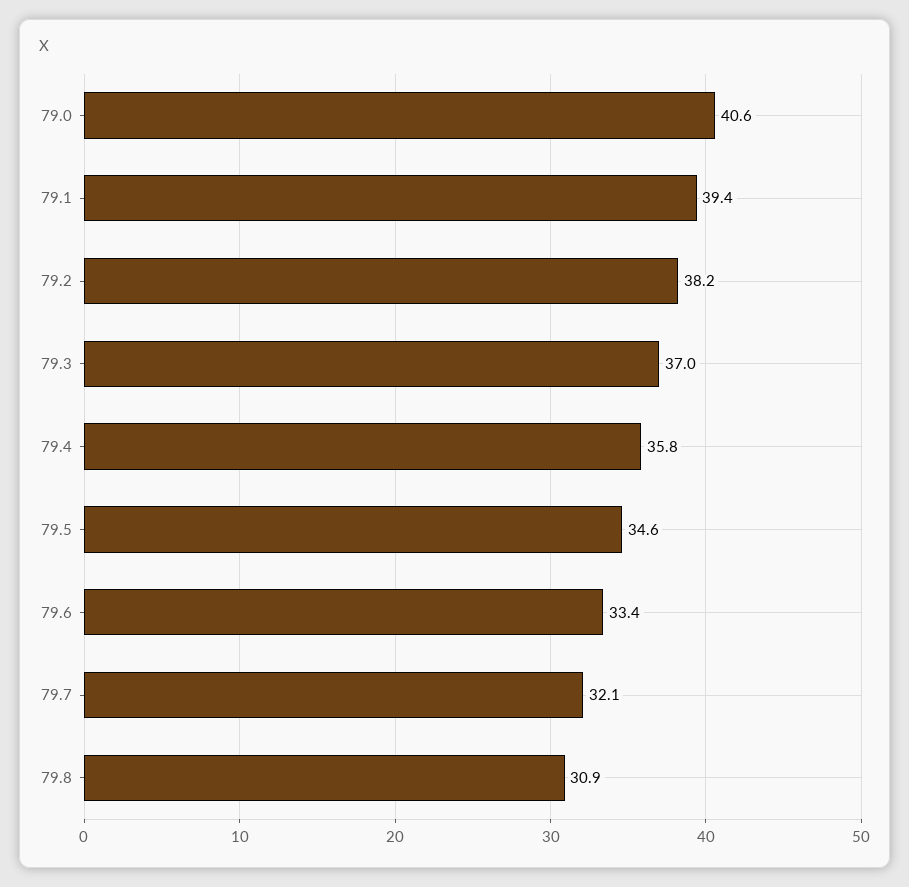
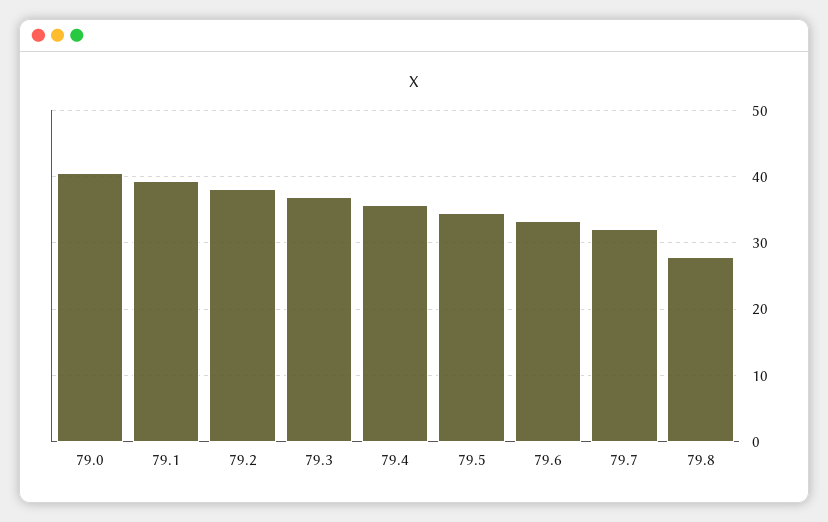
  {
    "79.0": 40.6,
    "79.1": 39.4,
    "79.2": 38.2,
    "79.3": 37,
    "79.4": 35.8,
    "79.5": 34.6,
    "79.6": 33.4,
    "79.7": 32.1,
-   "79.8": 30.9
+   "79.8": 28
  }

